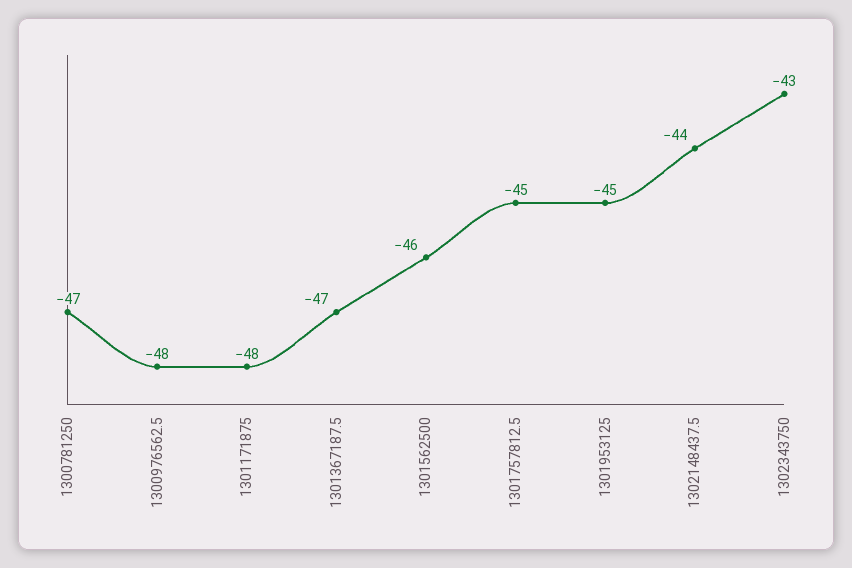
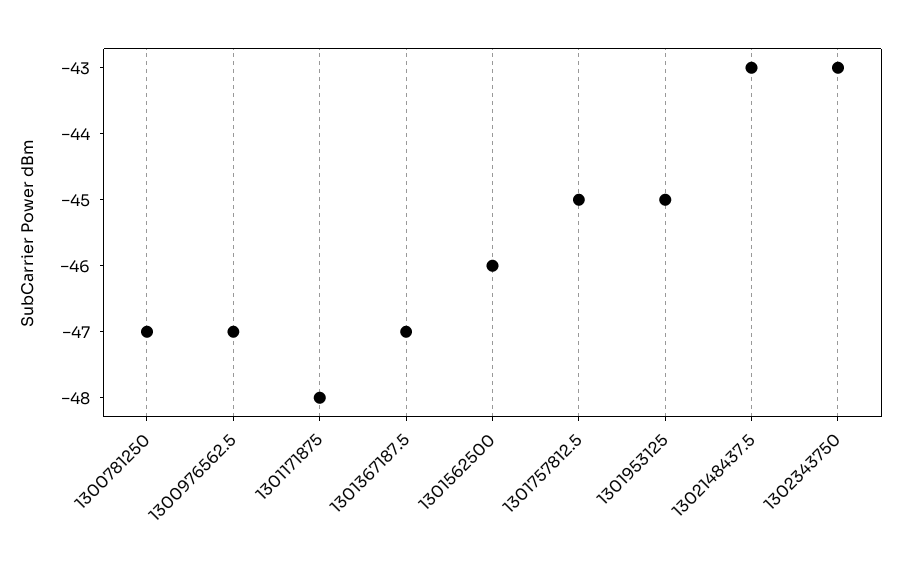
  {
    "1300781250": -47,
-   "1300976562.5": -48,
+   "1300976562.5": -47,
    "1301171875": -48,
    "1301367187.5": -47,
    "1301562500": -46,
    "1301757812.5": -45,
    "1301953125": -45,
-   "1302148437.5": -44,
+   "1302148437.5": -43,
    "1302343750": -43
  }

